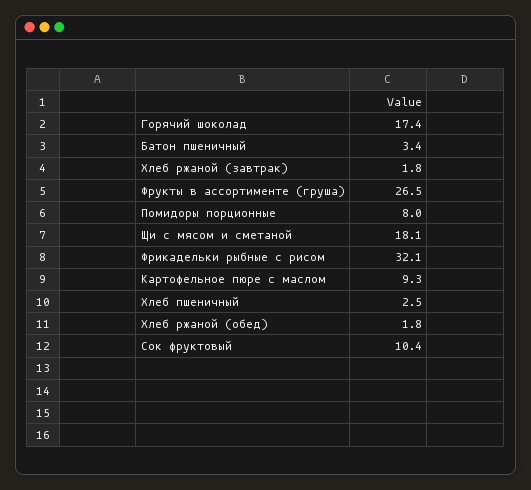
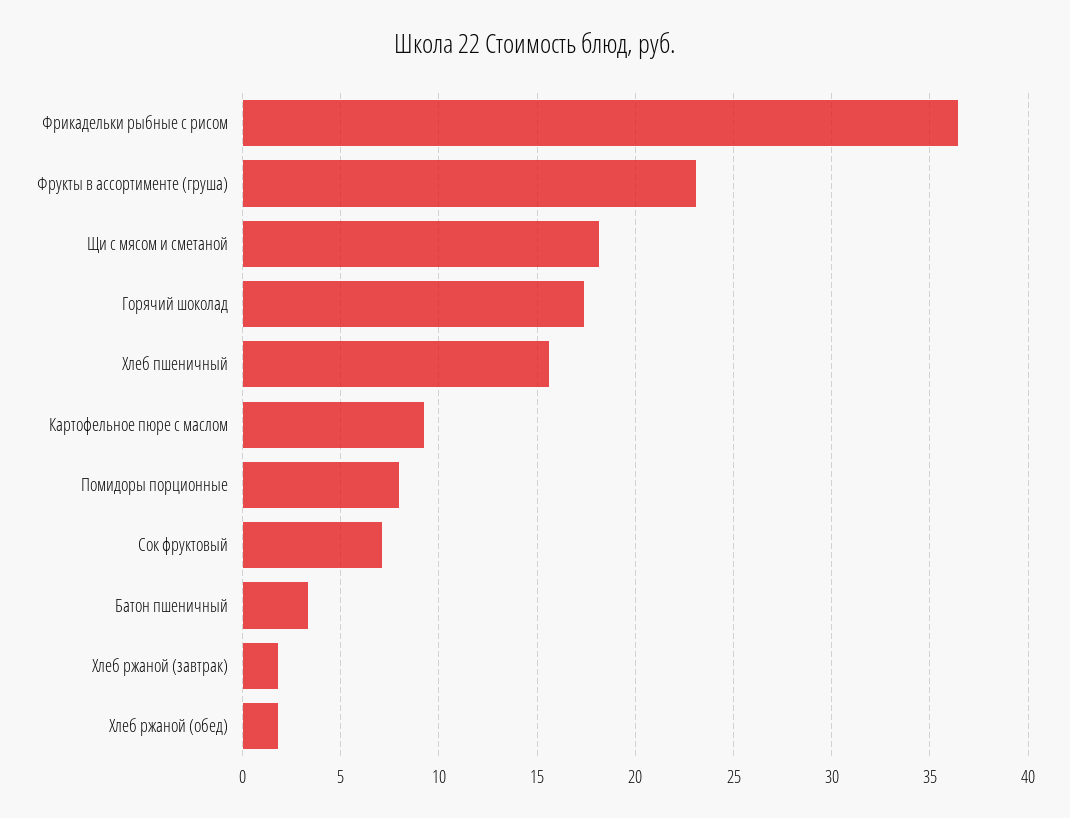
  {
    "Горячий шоколад": 17.4,
    "Батон пшеничный": 3.4,
    "Хлеб ржаной (завтрак)": 1.8,
-   "Фрукты в ассортименте (груша)": 26.5,
+   "Фрукты в ассортименте (груша)": 23,
    "Помидоры порционные": 8,
    "Щи с мясом и сметаной": 18.1,
-   "Фрикадельки рыбные с рисом": 32.1,
+   "Фрикадельки рыбные с рисом": 36.5,
    "Картофельное пюре с маслом": 9.3,
-   "Хлеб пшеничный": 2.5,
+   "Хлеб пшеничный": 15.5,
    "Хлеб ржаной (обед)": 1.8,
-   "Сок фруктовый": 10.4
+   "Сок фруктовый": 7
  }

